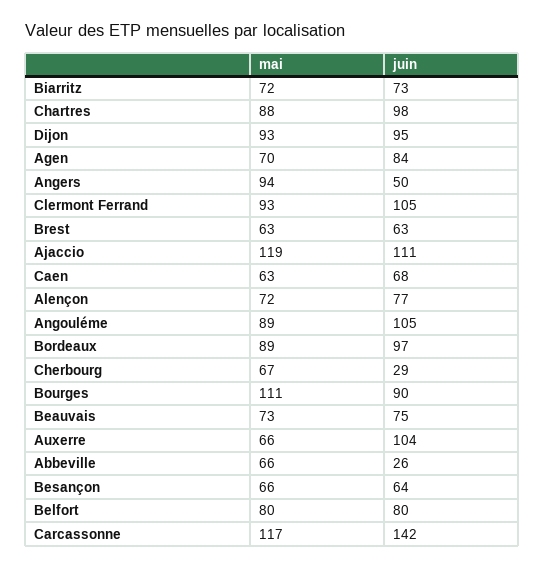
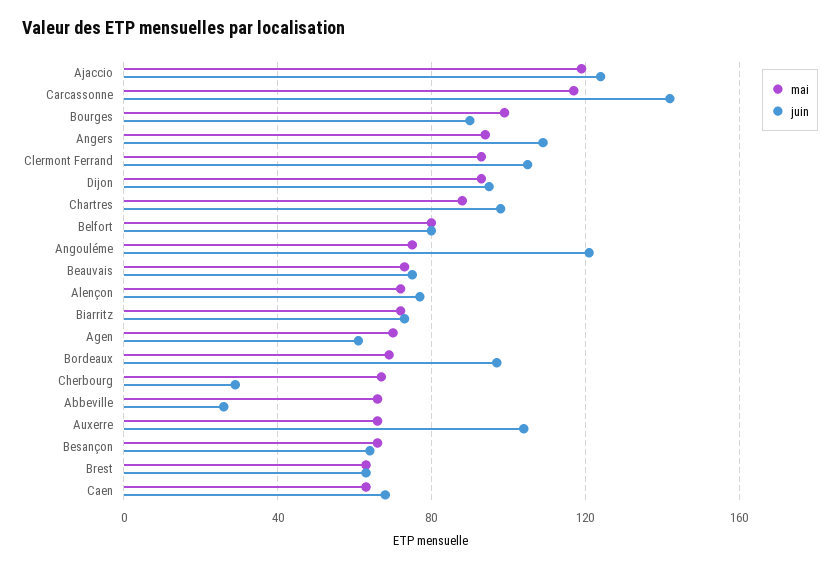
  {
    "mai": {
      "Biarritz": 72,
      "Chartres": 88,
      "Dijon": 93,
      "Agen": 70,
      "Angers": 94,
      "Clermont Ferrand": 93,
      "Brest": 63,
      "Ajaccio": 119,
      "Caen": 63,
      "Alençon": 72,
-     "Angouléme": 89,
+     "Angouléme": 75,
-     "Bordeaux": 89,
+     "Bordeaux": 70,
      "Cherbourg": 67,
-     "Bourges": 111,
+     "Bourges": 100,
      "Beauvais": 73,
      "Auxerre": 66,
      "Abbeville": 66,
      "Besançon": 66,
      "Belfort": 80,
      "Carcassonne": 117
    },
    "juin": {
      "Biarritz": 73,
      "Chartres": 98,
      "Dijon": 95,
-     "Agen": 84,
+     "Agen": 60,
-     "Angers": 50,
+     "Angers": 110,
      "Clermont Ferrand": 105,
      "Brest": 63,
-     "Ajaccio": 111,
+     "Ajaccio": 125,
      "Caen": 68,
      "Alençon": 77,
-     "Angouléme": 105,
+     "Angouléme": 120,
      "Bordeaux": 97,
      "Cherbourg": 29,
      "Bourges": 90,
      "Beauvais": 75,
      "Auxerre": 104,
      "Abbeville": 26,
      "Besançon": 64,
      "Belfort": 80,
      "Carcassonne": 142
    }
  }

